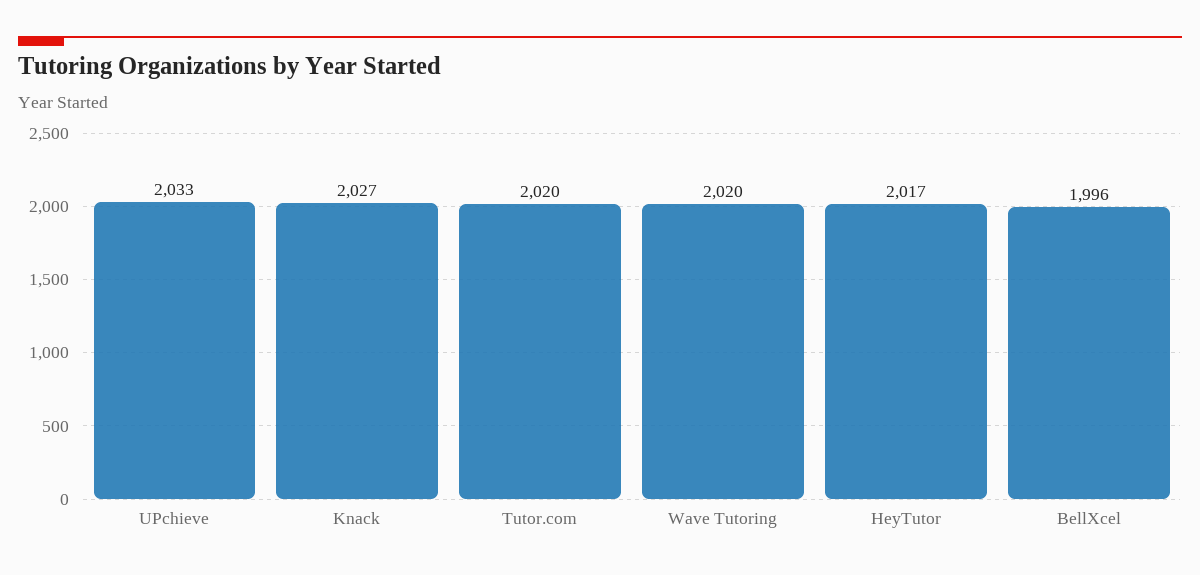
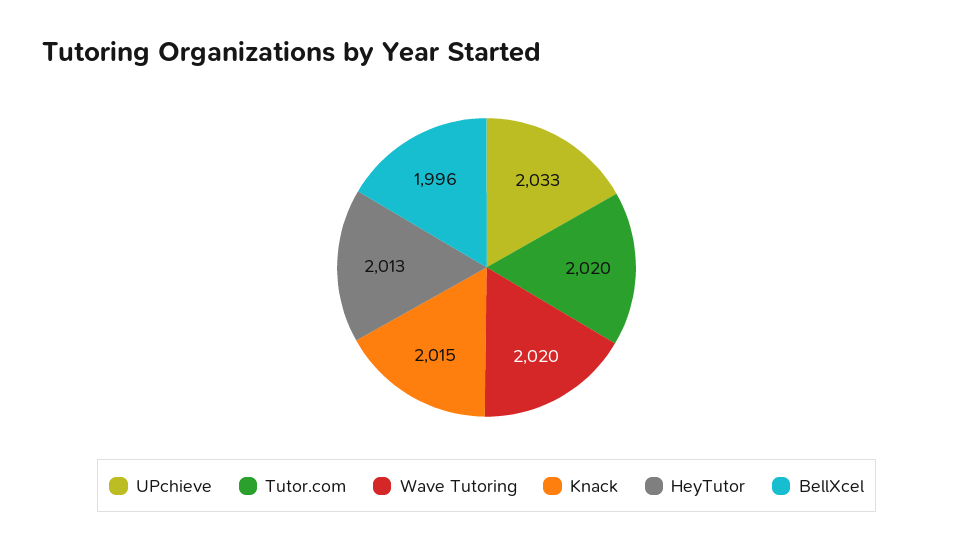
  {
    "UPchieve": 2033,
-   "Knack": 2027,
+   "Knack": 2015,
    "Tutor.com": 2020,
    "Wave Tutoring": 2020,
-   "HeyTutor": 2017,
+   "HeyTutor": 2013,
    "BellXcel": 1996
  }

